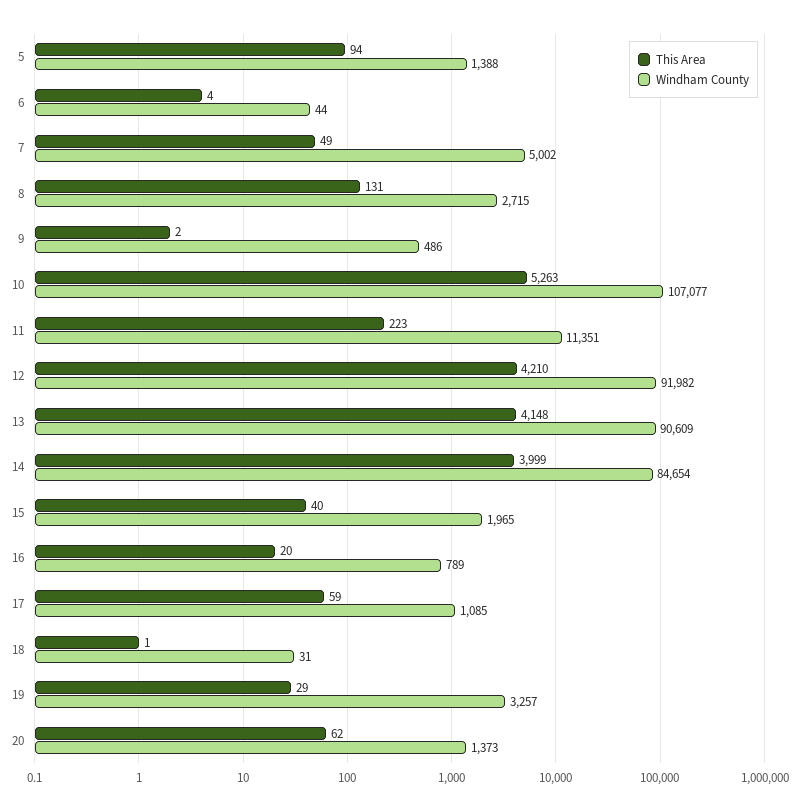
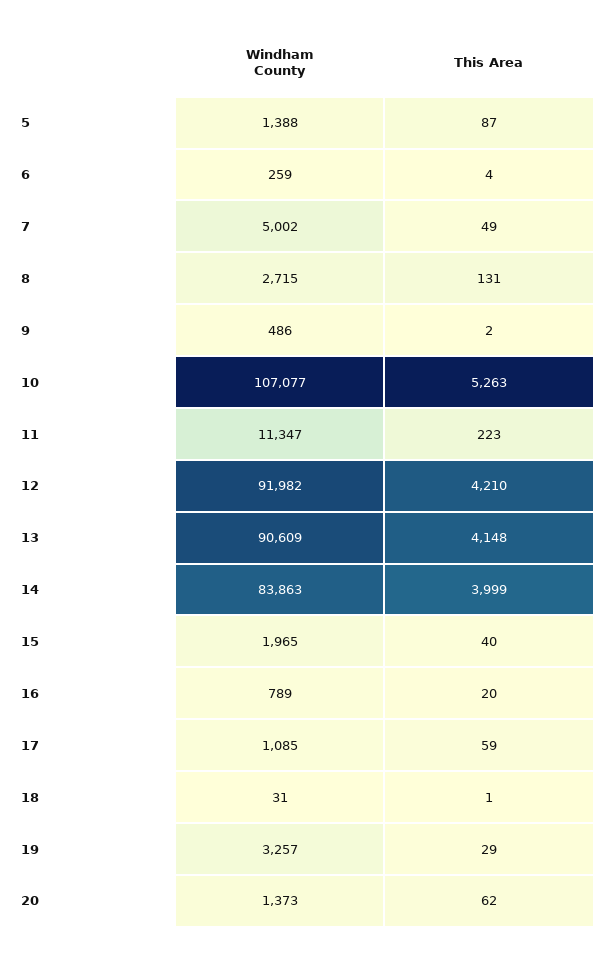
  {
    "This Area": {
-     "5": 94,
+     "5": 87,
      "6": 4,
      "7": 49,
      "8": 131,
      "9": 2,
      "10": 5263,
      "11": 223,
      "12": 4210,
      "13": 4148,
      "14": 3999,
      "15": 40,
      "16": 20,
      "17": 59,
      "18": 1,
      "19": 29,
      "20": 62
    },
    "Windham County": {
      "5": 1388,
-     "6": 44,
+     "6": 259,
      "7": 5002,
      "8": 2715,
      "9": 486,
      "10": 107077,
-     "11": 11351,
+     "11": 11347,
      "12": 91982,
      "13": 90609,
-     "14": 84654,
+     "14": 83863,
      "15": 1965,
      "16": 789,
      "17": 1085,
      "18": 31,
      "19": 3257,
      "20": 1373
    }
  }

